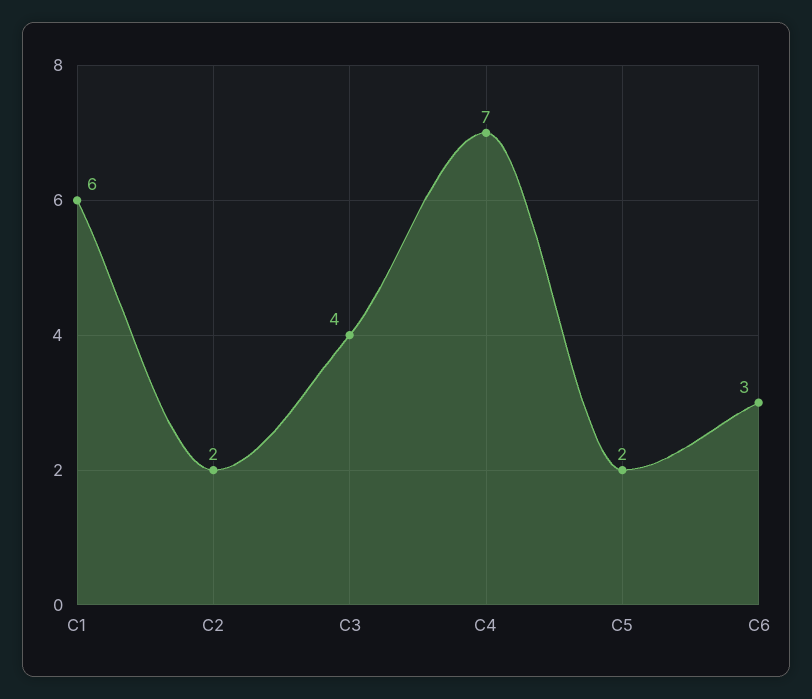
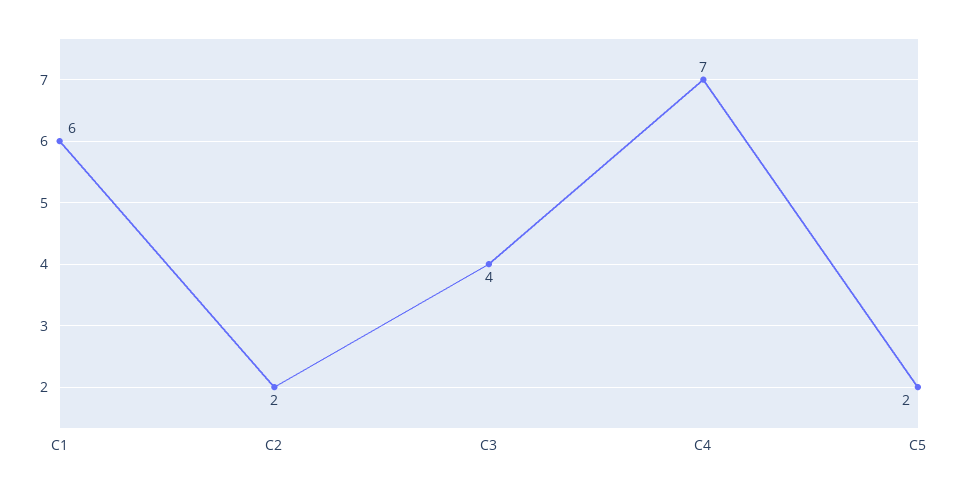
  {
    "C1": 6,
    "C2": 2,
    "C3": 4,
    "C4": 7,
-   "C5": 2,
+   "C5": 2
-   "C6": 3
  }

